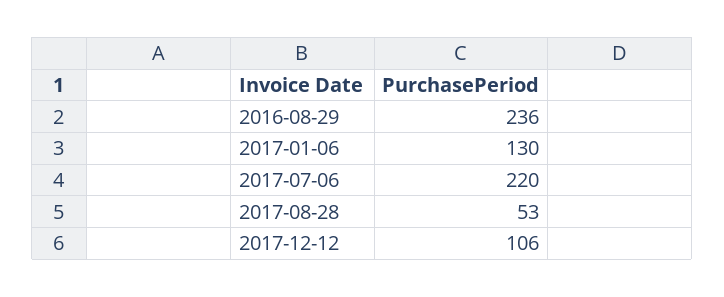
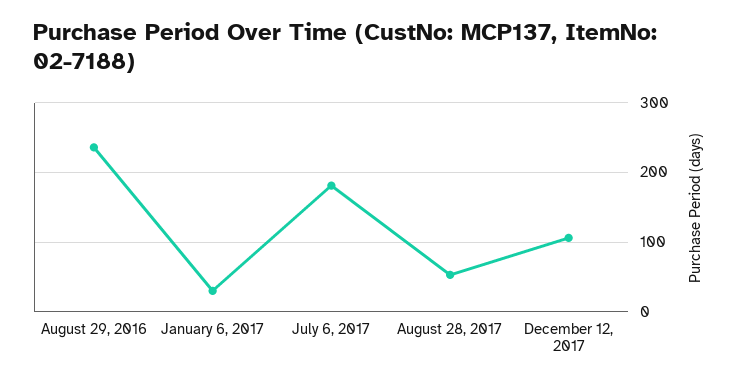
  {
    "2016-08-29": 236,
-   "2017-01-06": 130,
+   "2017-01-06": 30,
-   "2017-07-06": 220,
+   "2017-07-06": 180,
    "2017-08-28": 53,
    "2017-12-12": 106
  }

